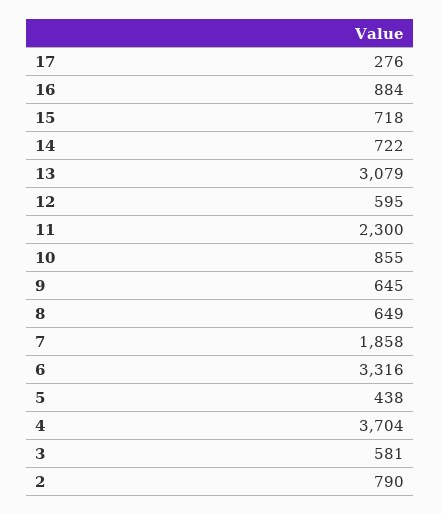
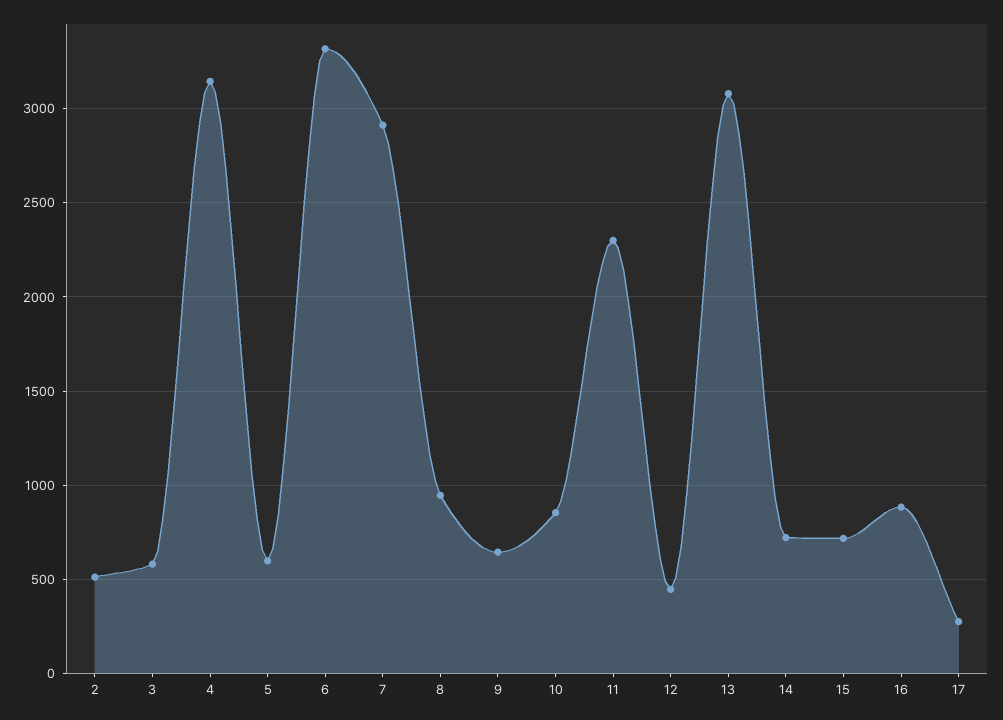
  {
    "17": 276,
    "16": 884,
    "15": 718,
    "14": 722,
    "13": 3079,
-   "12": 595,
+   "12": 450,
    "11": 2300,
    "10": 855,
    "9": 645,
-   "8": 649,
+   "8": 950,
-   "7": 1858,
+   "7": 2900,
    "6": 3316,
-   "5": 438,
+   "5": 600,
-   "4": 3704,
+   "4": 3150,
    "3": 581,
-   "2": 790
+   "2": 500
  }

